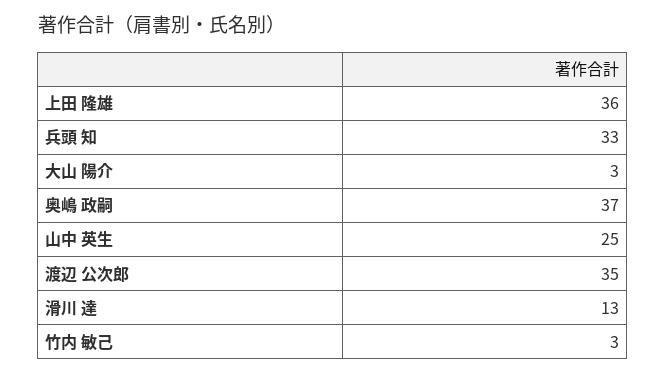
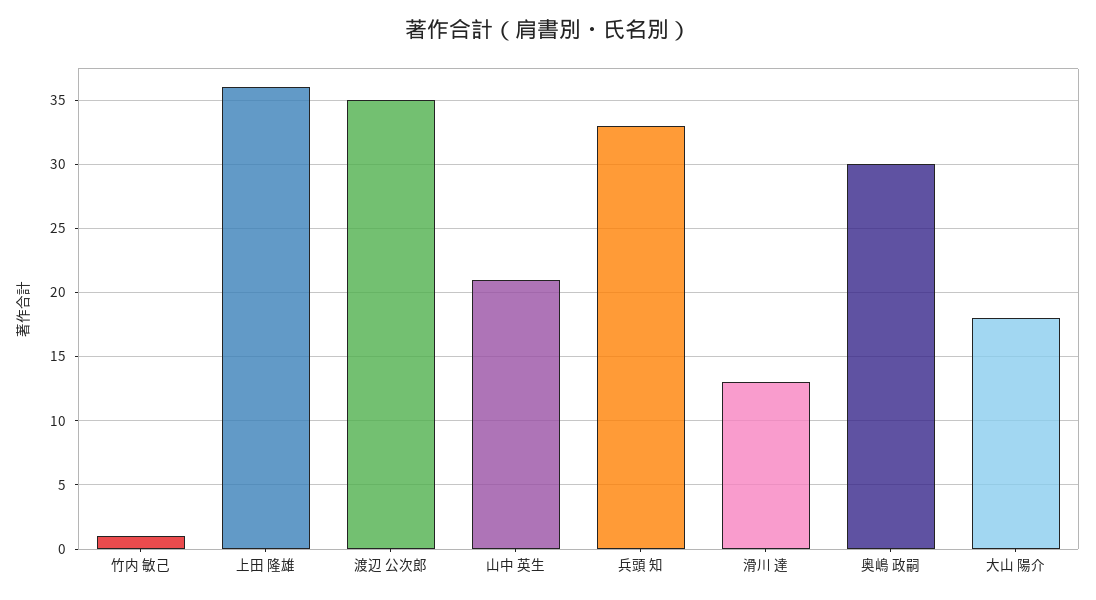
  {
    "上田 隆雄": 36,
    "兵頭 知": 33,
-   "大山 陽介": 3,
+   "大山 陽介": 18,
-   "奥嶋 政嗣": 37,
+   "奥嶋 政嗣": 30,
-   "山中 英生": 25,
+   "山中 英生": 21,
    "渡辺 公次郎": 35,
    "滑川 達": 13,
-   "竹内 敏己": 3
+   "竹内 敏己": 1
  }

